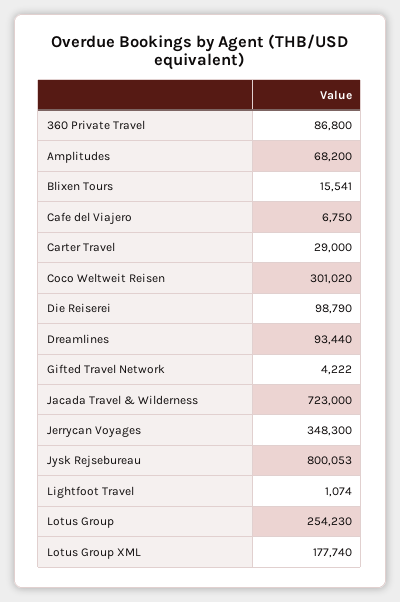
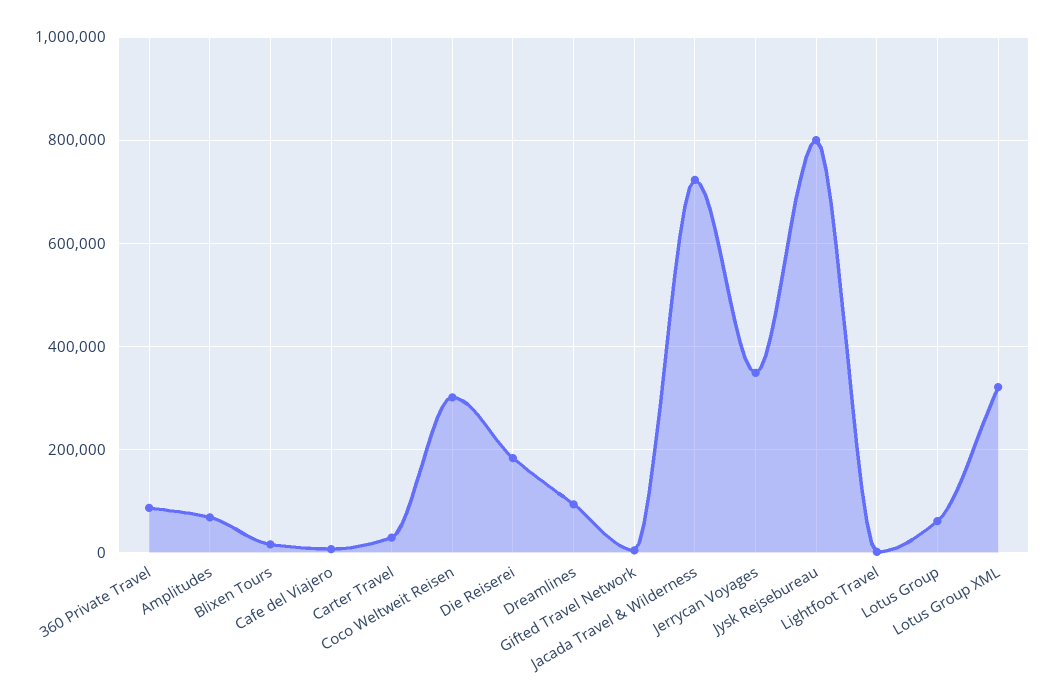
  {
    "360 Private Travel": 86800,
    "Amplitudes": 68200,
    "Blixen Tours": 15541,
    "Cafe del Viajero": 6750,
    "Carter Travel": 29000,
    "Coco Weltweit Reisen": 301020,
-   "Die Reiserei": 98790,
+   "Die Reiserei": 180000,
    "Dreamlines": 93440,
    "Gifted Travel Network": 4222,
    "Jacada Travel & Wilderness": 723000,
    "Jerrycan Voyages": 348300,
    "Jysk Rejsebureau": 800053,
    "Lightfoot Travel": 1074,
-   "Lotus Group": 254230,
+   "Lotus Group": 60000,
-   "Lotus Group XML": 177740
+   "Lotus Group XML": 320000
  }

